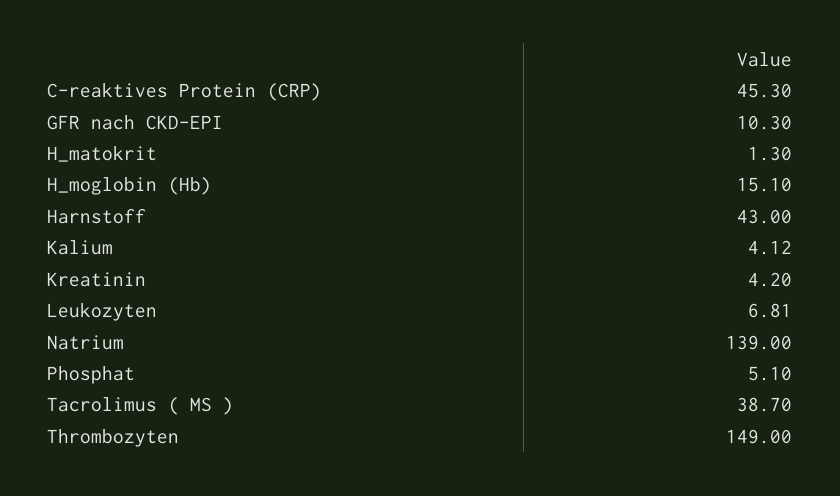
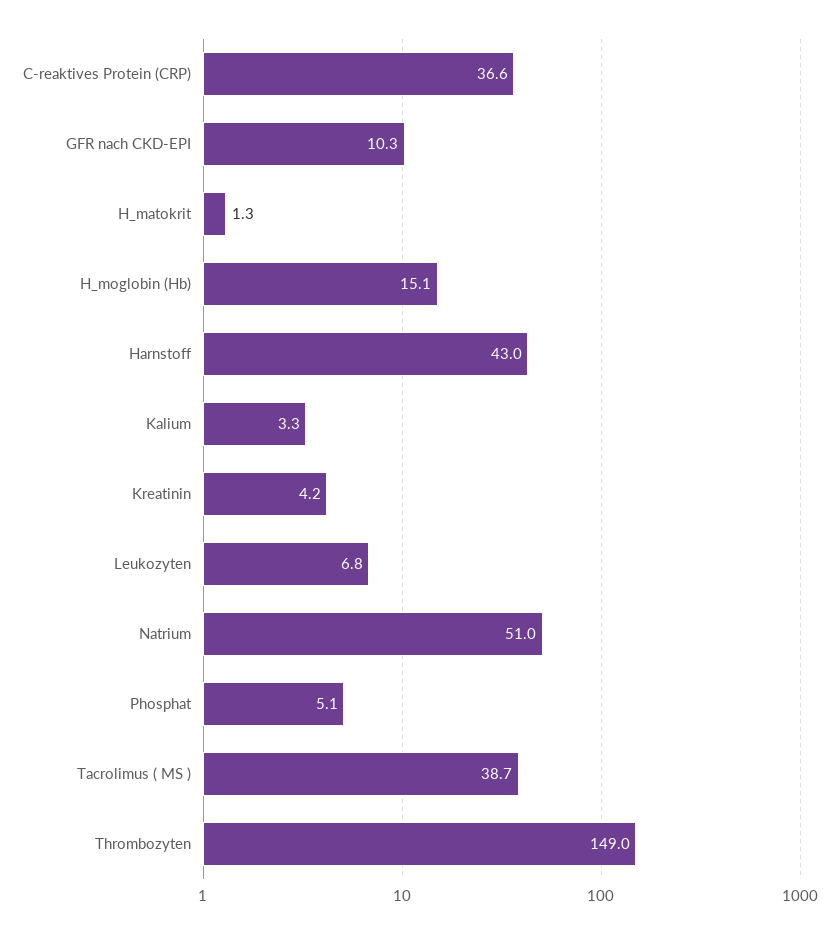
  {
-   "C-reaktives Protein (CRP)": 45.3,
+   "C-reaktives Protein (CRP)": 36.6,
    "GFR nach CKD-EPI": 10.3,
    "H_matokrit": 1.3,
    "H_moglobin (Hb)": 15.1,
    "Harnstoff": 43,
-   "Kalium": 4.12,
+   "Kalium": 3.3,
    "Kreatinin": 4.2,
    "Leukozyten": 6.81,
-   "Natrium": 139,
+   "Natrium": 51,
    "Phosphat": 5.1,
    "Tacrolimus ( MS )": 38.7,
    "Thrombozyten": 149
  }

